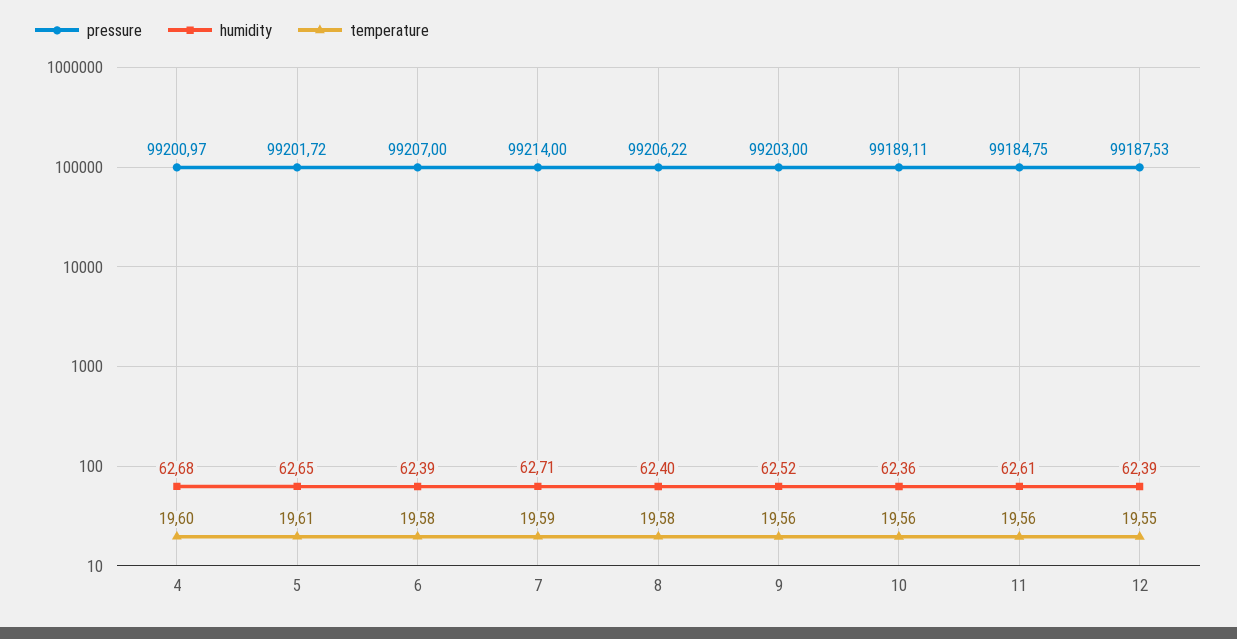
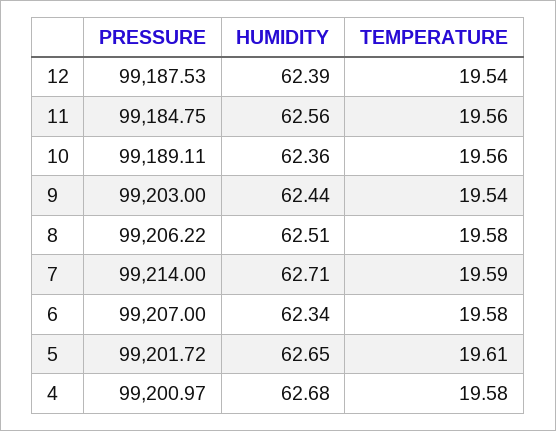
  {
    "pressure": {
      "4": 99200.97,
      "5": 99201.72,
      "6": 99207,
      "7": 99214,
      "8": 99206.22,
      "9": 99203,
      "10": 99189.11,
      "11": 99184.75,
      "12": 99187.53
    },
    "humidity": {
      "4": 62.68,
      "5": 62.65,
-     "6": 62.39,
+     "6": 62.34,
      "7": 62.71,
-     "8": 62.4,
+     "8": 62.51,
-     "9": 62.52,
+     "9": 62.44,
      "10": 62.36,
-     "11": 62.61,
+     "11": 62.56,
      "12": 62.39
    },
    "temperature": {
-     "4": 19.6,
+     "4": 19.58,
      "5": 19.61,
      "6": 19.58,
      "7": 19.59,
      "8": 19.58,
-     "9": 19.56,
+     "9": 19.54,
      "10": 19.56,
      "11": 19.56,
-     "12": 19.55
+     "12": 19.54
    }
  }

